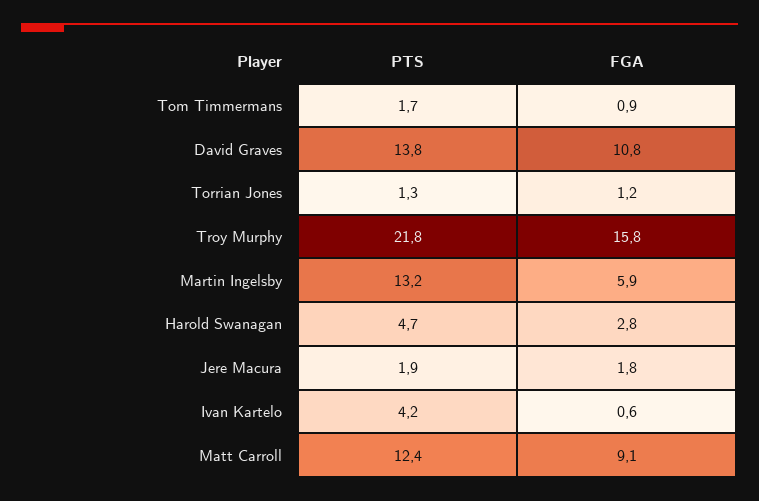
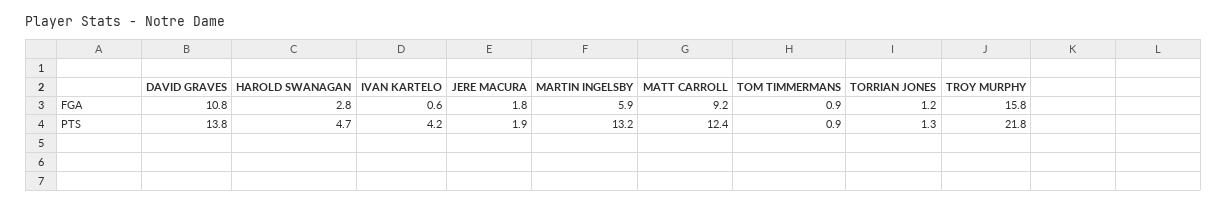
  {
    "PTS": {
-     "Tom Timmermans": 1.7,
+     "Tom Timmermans": 0.9,
      "David Graves": 13.8,
      "Torrian Jones": 1.3,
      "Troy Murphy": 21.8,
      "Martin Ingelsby": 13.2,
      "Harold Swanagan": 4.7,
      "Jere Macura": 1.9,
      "Ivan Kartelo": 4.2,
      "Matt Carroll": 12.4
    },
    "FGA": {
      "Tom Timmermans": 0.9,
      "David Graves": 10.8,
      "Torrian Jones": 1.2,
      "Troy Murphy": 15.8,
      "Martin Ingelsby": 5.9,
      "Harold Swanagan": 2.8,
      "Jere Macura": 1.8,
      "Ivan Kartelo": 0.6,
-     "Matt Carroll": 9.1
+     "Matt Carroll": 9.2
    }
  }

